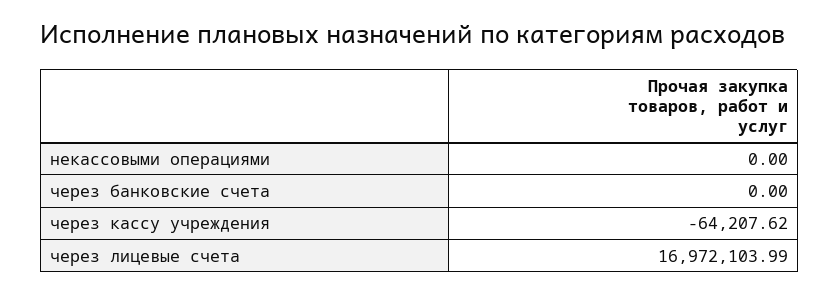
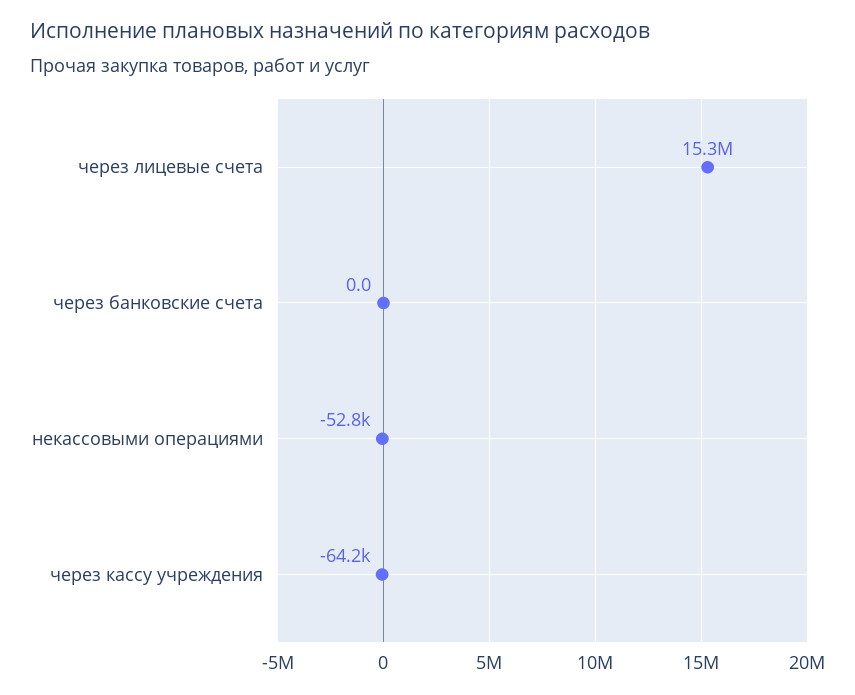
  {
-   "некассовыми операциями": 0,
+   "некассовыми операциями": -52800,
    "через банковские счета": 0,
    "через кассу учреждения": -64207.62,
-   "через лицевые счета": 16972103.99
+   "через лицевые счета": 15300000
  }

